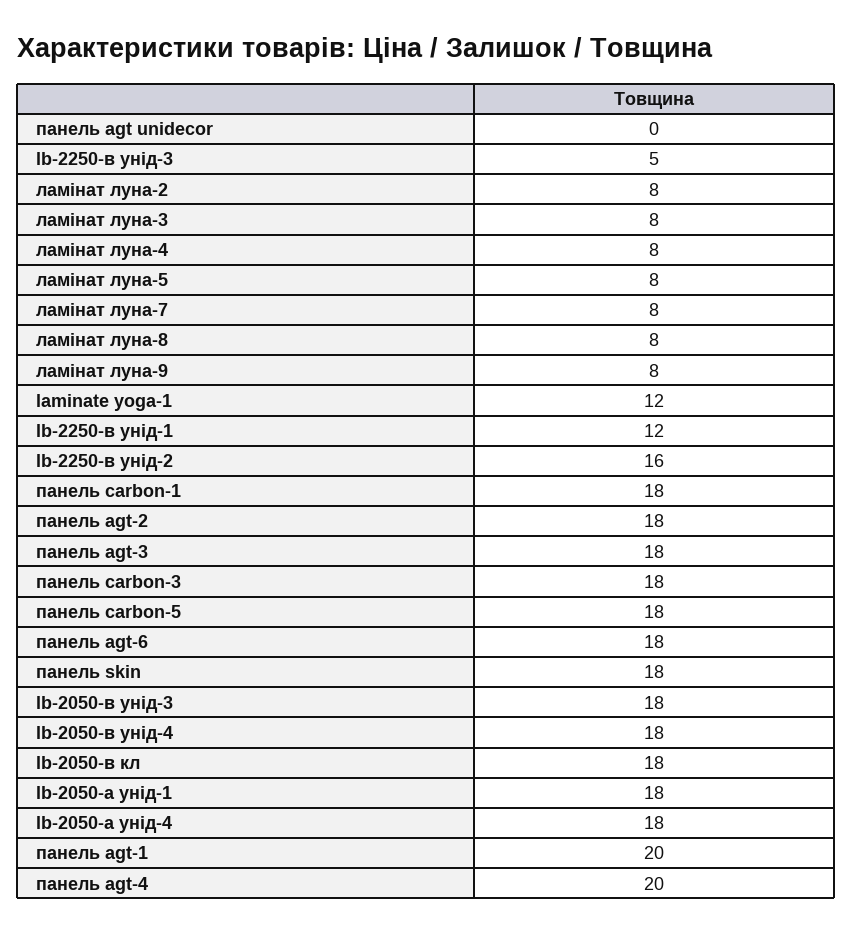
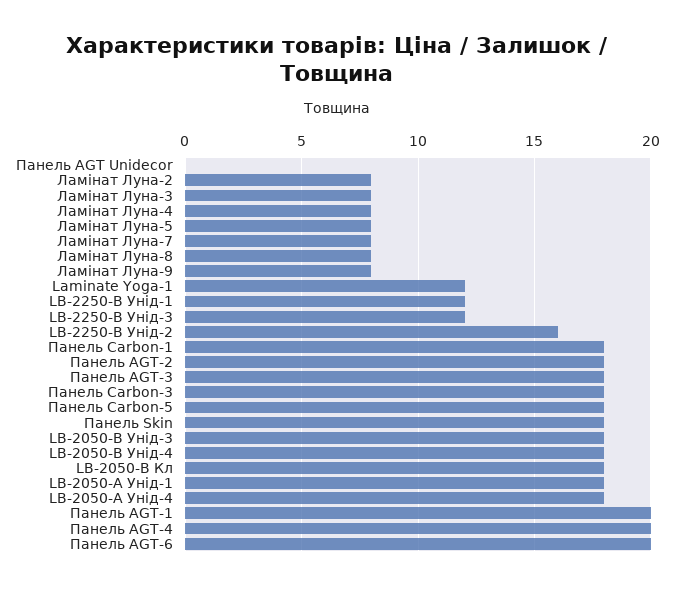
  {
    "панель agt unidecor": 0,
-   "lb-2250-в унід-3": 5,
+   "lb-2250-в унід-3": 12,
    "ламінат луна-2": 8,
    "ламінат луна-3": 8,
    "ламінат луна-4": 8,
    "ламінат луна-5": 8,
    "ламінат луна-7": 8,
    "ламінат луна-8": 8,
    "ламінат луна-9": 8,
    "laminate yoga-1": 12,
    "lb-2250-в унід-1": 12,
    "lb-2250-в унід-2": 16,
    "панель carbon-1": 18,
    "панель agt-2": 18,
    "панель agt-3": 18,
    "панель carbon-3": 18,
    "панель carbon-5": 18,
-   "панель agt-6": 18,
+   "панель agt-6": 20,
    "панель skin": 18,
    "lb-2050-в унід-3": 18,
    "lb-2050-в унід-4": 18,
    "lb-2050-в кл": 18,
    "lb-2050-а унід-1": 18,
    "lb-2050-а унід-4": 18,
    "панель agt-1": 20,
    "панель agt-4": 20
  }

